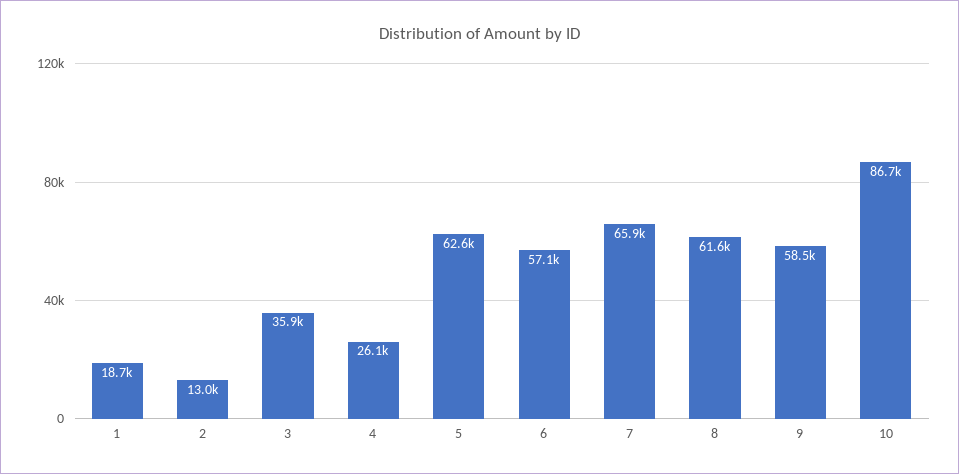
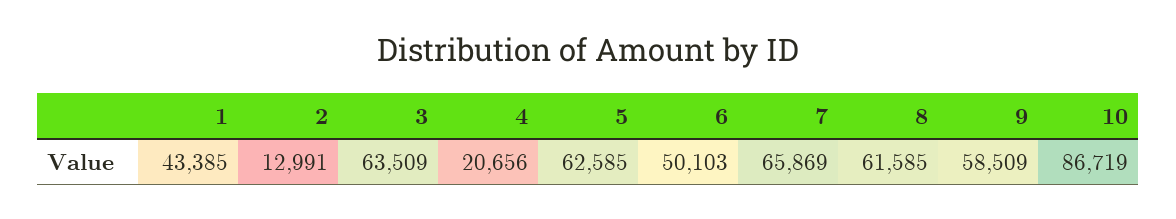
  {
-   "1": 18700,
+   "1": 43385,
    "2": 12991,
-   "3": 35900,
+   "3": 63509,
-   "4": 26100,
+   "4": 20656,
    "5": 62585,
-   "6": 57100,
+   "6": 50103,
    "7": 65869,
    "8": 61585,
    "9": 58509,
    "10": 86719
  }

